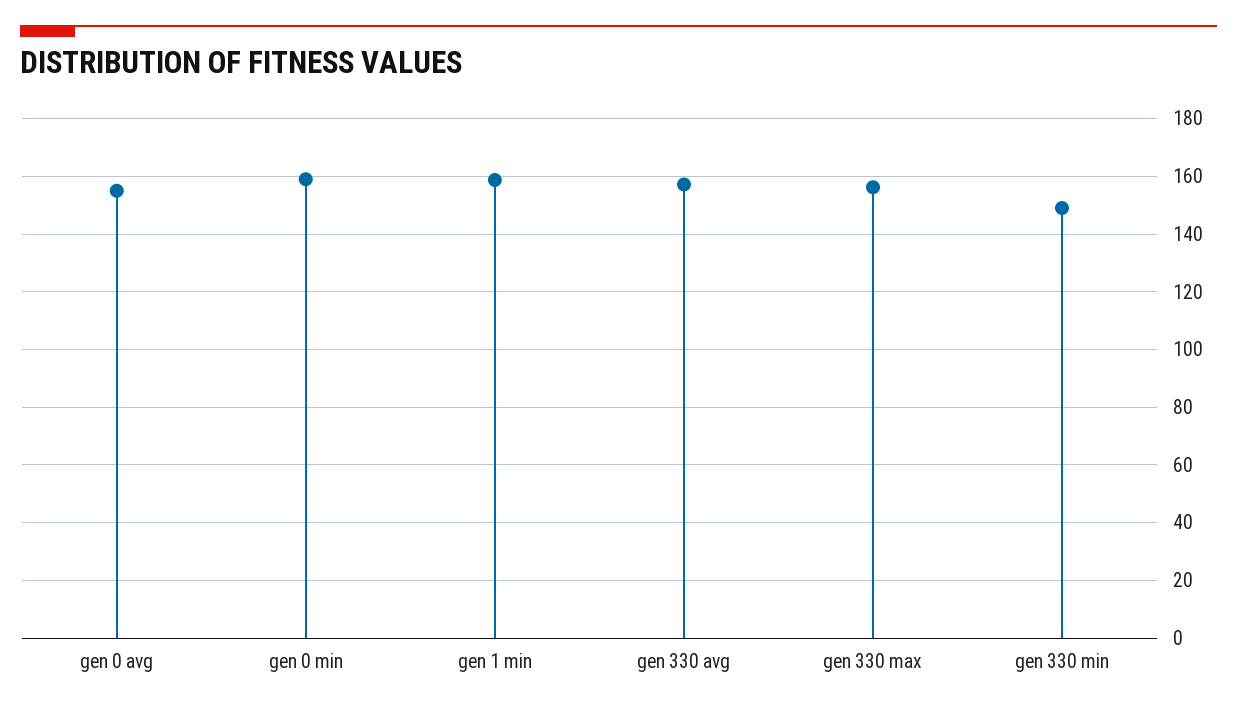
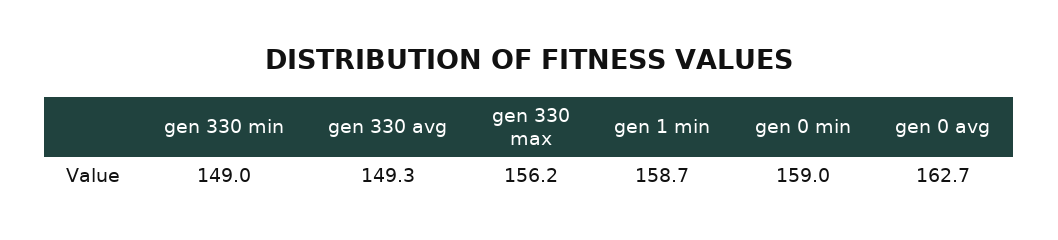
  {
-   "gen 0 avg": 155,
+   "gen 0 avg": 162.7,
    "gen 0 min": 159,
    "gen 1 min": 158.7,
-   "gen 330 avg": 157.5,
+   "gen 330 avg": 149.3,
    "gen 330 max": 156.2,
    "gen 330 min": 149
  }

